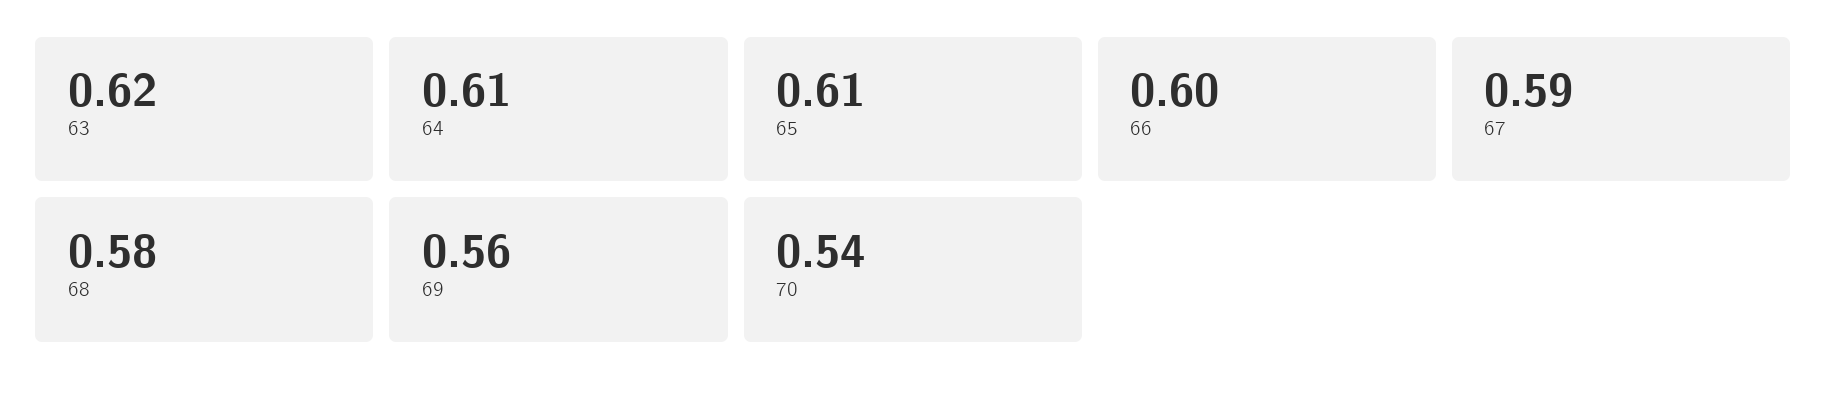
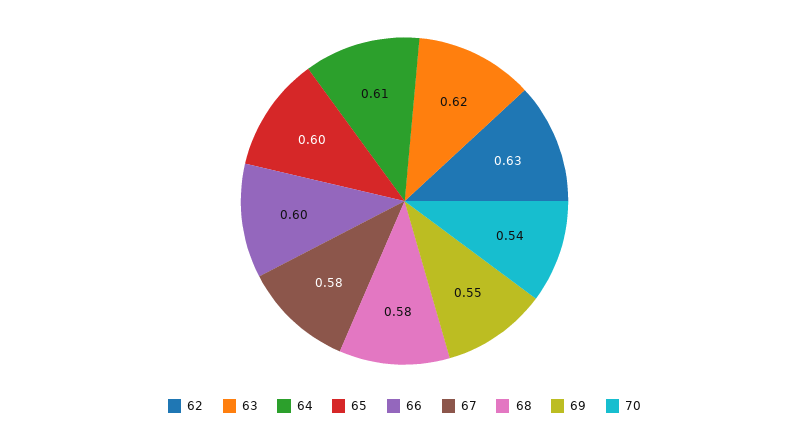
  {
    "63": 0.62,
    "64": 0.61,
-   "65": 0.61,
+   "65": 0.6,
    "66": 0.6,
-   "67": 0.59,
+   "67": 0.58,
    "68": 0.58,
-   "69": 0.56,
+   "69": 0.55,
-   "70": 0.54
+   "70": 0.54,
+   "62": 0.63
  }

